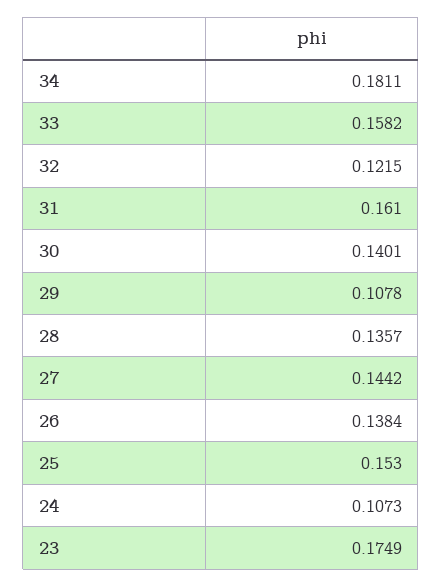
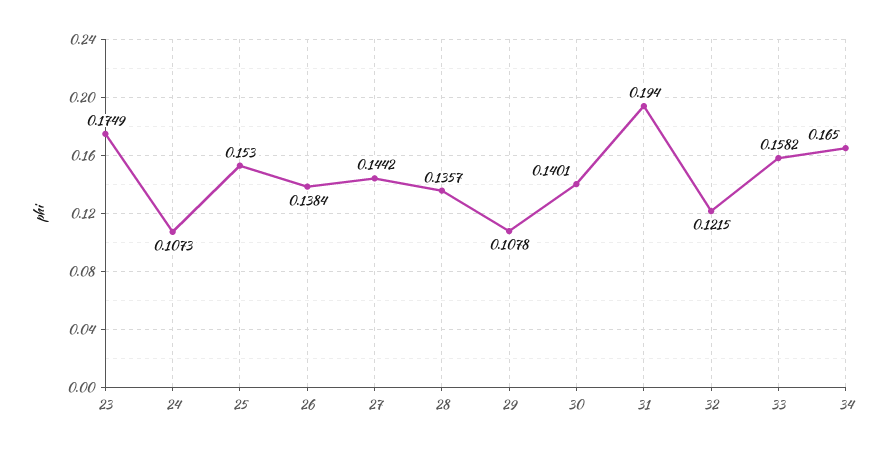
  {
-   "34": 0.1811,
+   "34": 0.165,
    "33": 0.1582,
    "32": 0.1215,
-   "31": 0.161,
+   "31": 0.194,
    "30": 0.1401,
    "29": 0.1078,
    "28": 0.1357,
    "27": 0.1442,
    "26": 0.1384,
    "25": 0.153,
    "24": 0.1073,
    "23": 0.1749
  }

